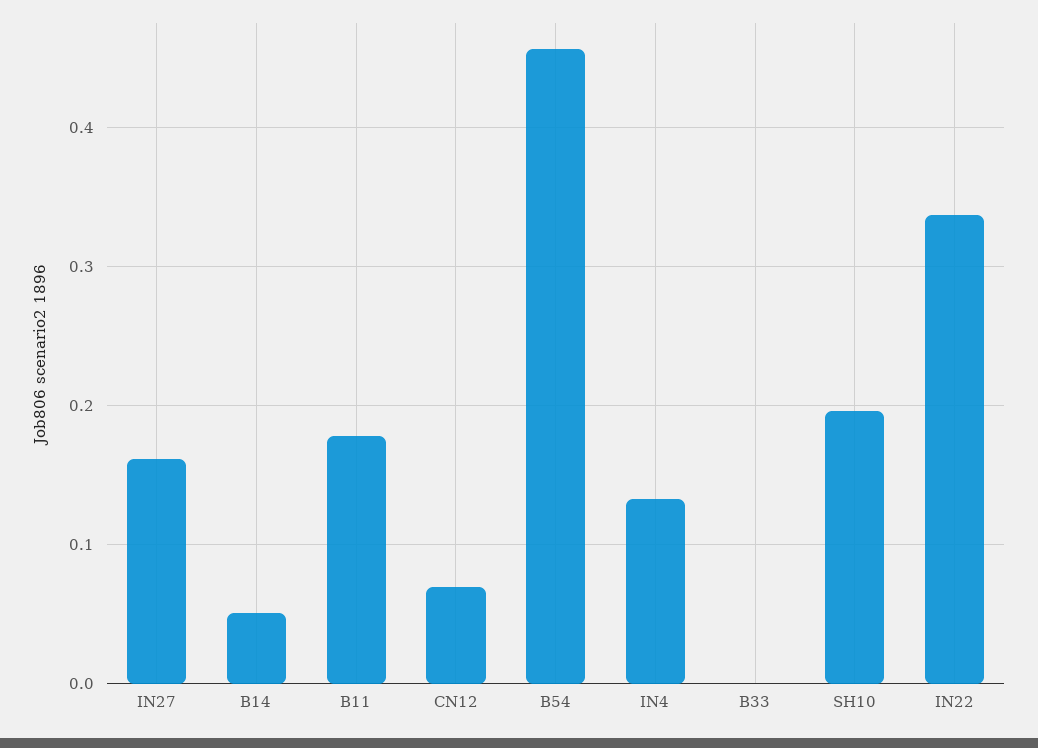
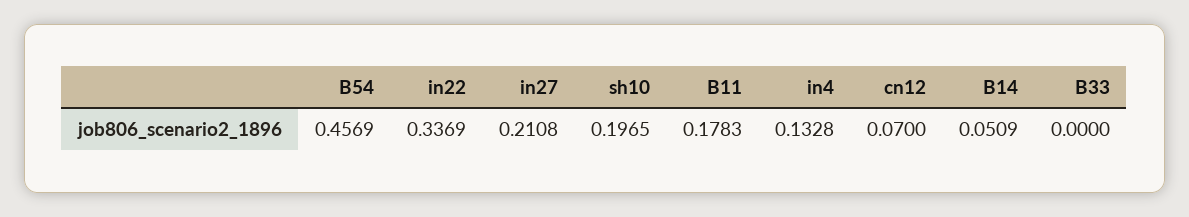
  {
-   "IN27": 0.16,
+   "IN27": 0.2108,
    "B14": 0.0509,
    "B11": 0.1783,
    "CN12": 0.07,
    "B54": 0.4569,
    "IN4": 0.1328,
    "B33": 0,
    "SH10": 0.1965,
    "IN22": 0.3369
  }

